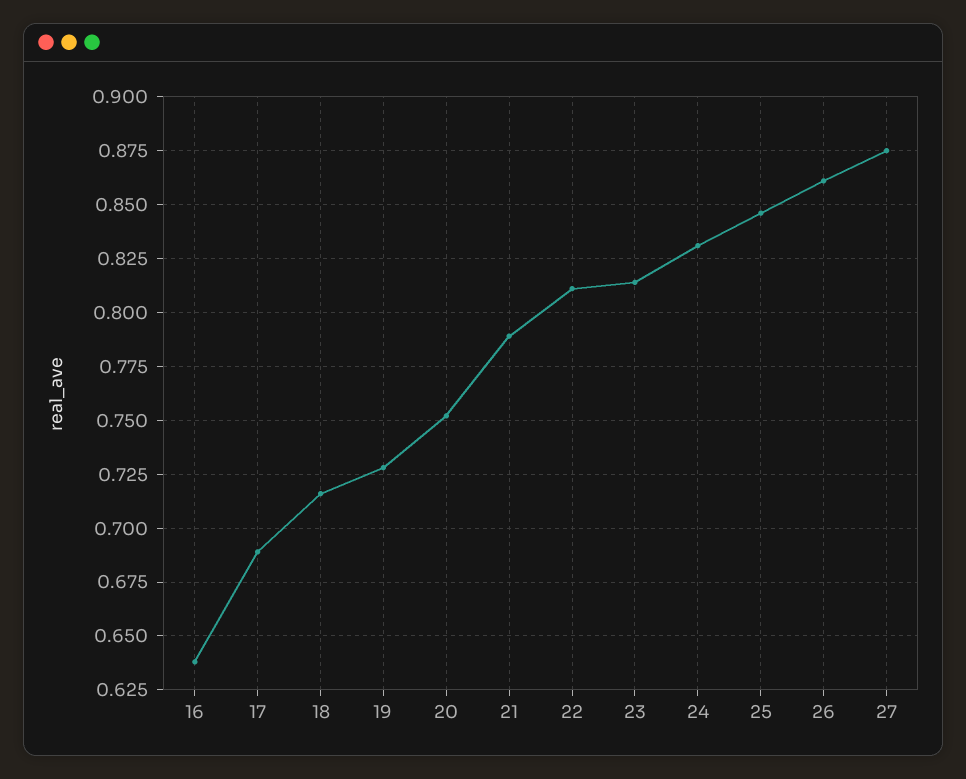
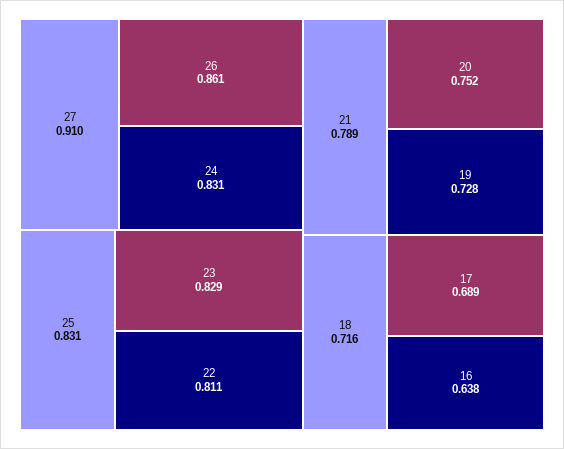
  {
    "16": 0.638,
    "17": 0.689,
    "18": 0.716,
    "19": 0.728,
    "20": 0.752,
    "21": 0.789,
    "22": 0.811,
-   "23": 0.815,
+   "23": 0.829,
    "24": 0.831,
-   "25": 0.845,
+   "25": 0.831,
    "26": 0.861,
-   "27": 0.875
+   "27": 0.91
  }

